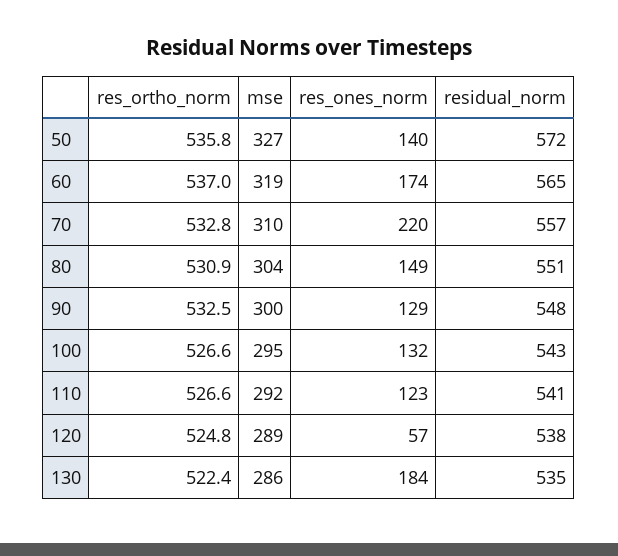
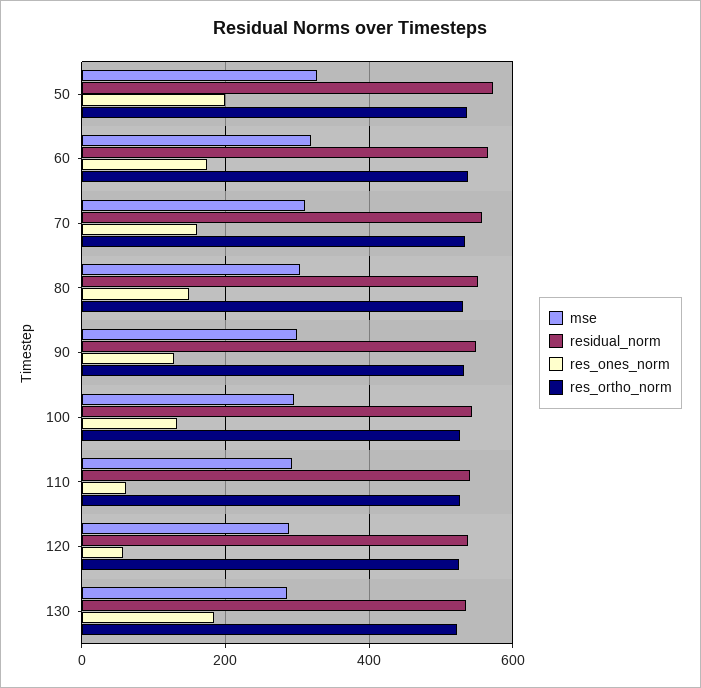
  {
    "res_ortho_norm": {
      "50": 535.8,
      "60": 537,
      "70": 532.8,
      "80": 530.9,
      "90": 532.5,
      "100": 526.6,
      "110": 526.6,
      "120": 524.8,
      "130": 522.4
    },
    "mse": {
      "50": 327,
      "60": 319,
      "70": 310,
      "80": 304,
      "90": 300,
      "100": 295,
      "110": 292,
      "120": 289,
      "130": 286
    },
    "res_ones_norm": {
-     "50": 140,
+     "50": 200,
      "60": 174,
-     "70": 220,
+     "70": 160,
      "80": 149,
      "90": 129,
      "100": 132,
-     "110": 123,
+     "110": 60,
      "120": 57,
      "130": 184
    },
    "residual_norm": {
      "50": 572,
      "60": 565,
      "70": 557,
      "80": 551,
      "90": 548,
      "100": 543,
      "110": 541,
      "120": 538,
      "130": 535
    }
  }

